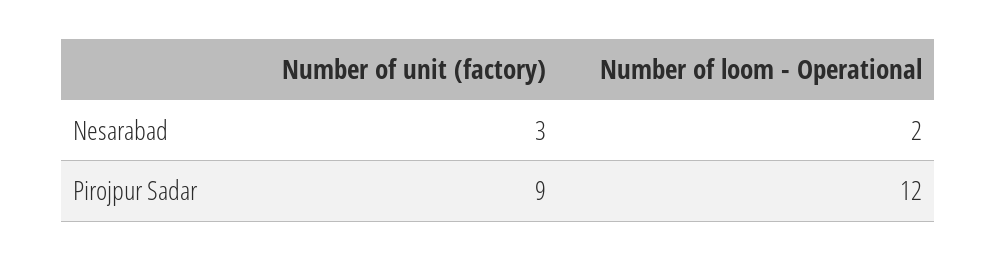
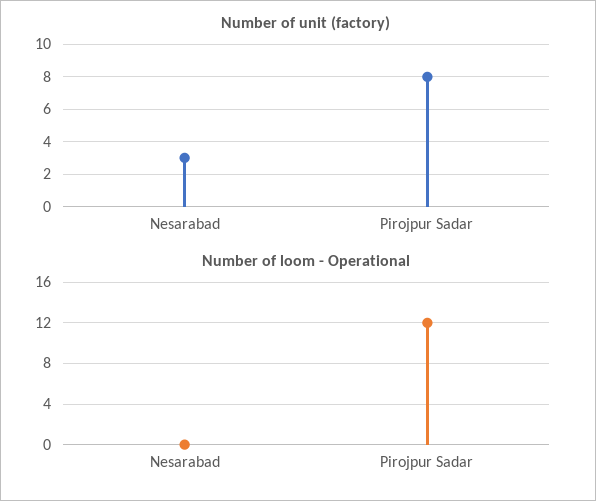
  {
    "Number of unit (factory)": {
      "Nesarabad": 3,
-     "Pirojpur Sadar": 9
+     "Pirojpur Sadar": 8
    },
    "Number of loom - Operational": {
-     "Nesarabad": 2,
+     "Nesarabad": 0,
      "Pirojpur Sadar": 12
    }
  }

